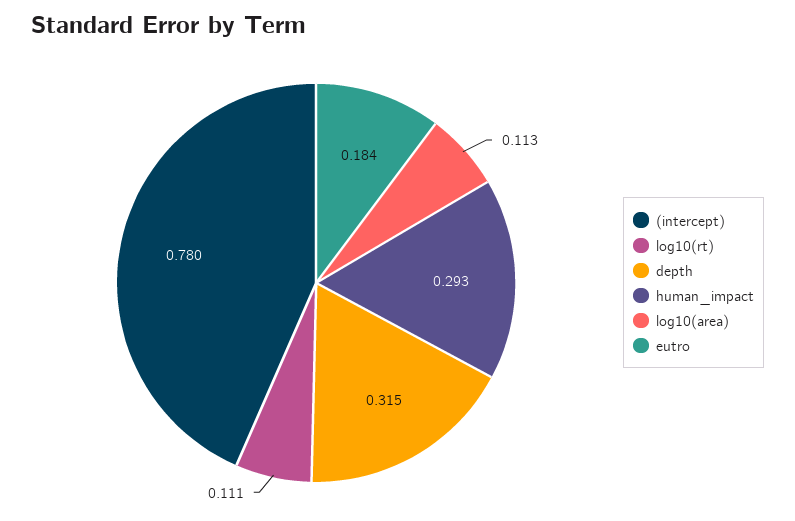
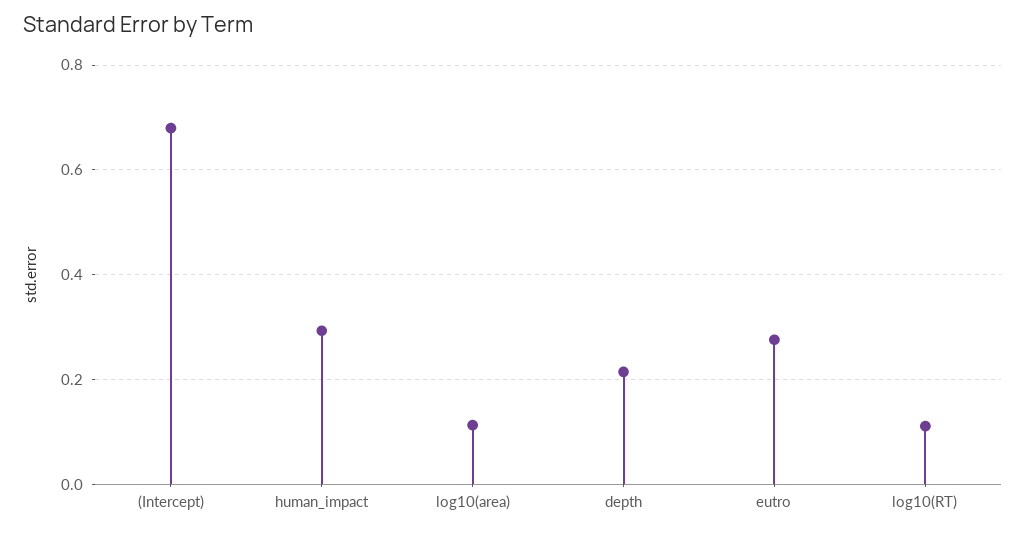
  {
-   "(intercept)": 0.78,
+   "(intercept)": 0.68,
    "log10(rt)": 0.111,
-   "depth": 0.315,
+   "depth": 0.22,
    "human_impact": 0.293,
    "log10(area)": 0.113,
-   "eutro": 0.184
+   "eutro": 0.28
  }

